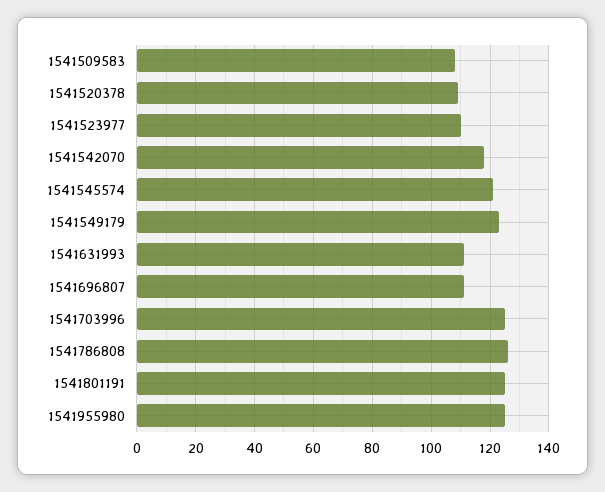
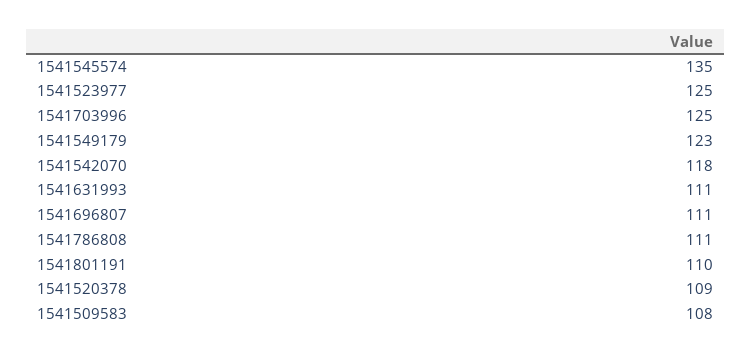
  {
    "1541509583": 108,
    "1541520378": 109,
-   "1541523977": 110,
+   "1541523977": 125,
    "1541542070": 118,
-   "1541545574": 120,
+   "1541545574": 135,
    "1541549179": 123,
    "1541631993": 111,
    "1541696807": 111,
    "1541703996": 125,
-   "1541786808": 125,
+   "1541786808": 111,
-   "1541801191": 125,
+   "1541801191": 110
-   "1541955980": 125
  }

